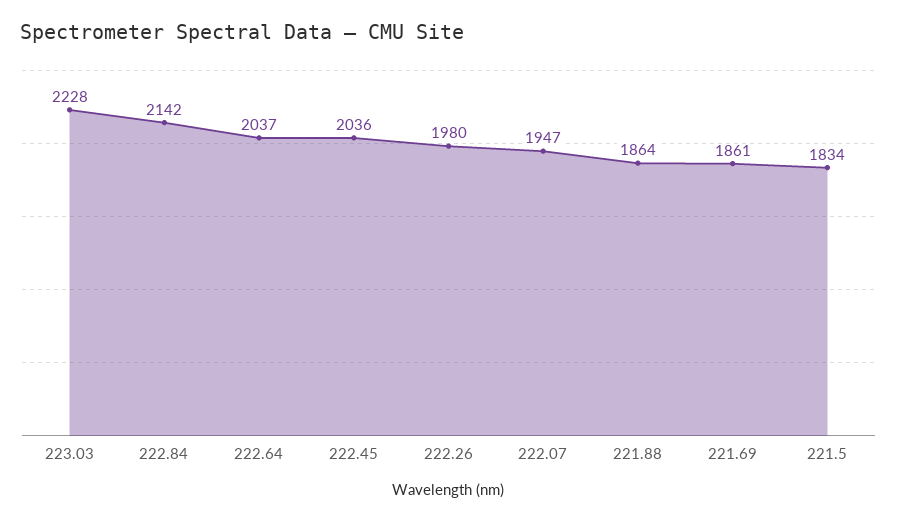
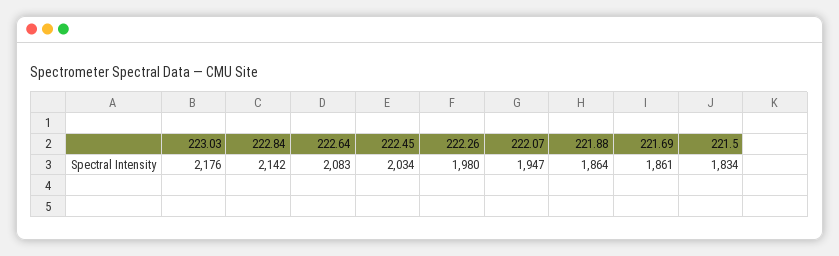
  {
-   "223.03": 2228,
+   "223.03": 2176,
    "222.84": 2142,
-   "222.64": 2037,
+   "222.64": 2083,
-   "222.45": 2036,
+   "222.45": 2034,
    "222.26": 1980,
    "222.07": 1947,
    "221.88": 1864,
    "221.69": 1861,
    "221.5": 1834
  }

